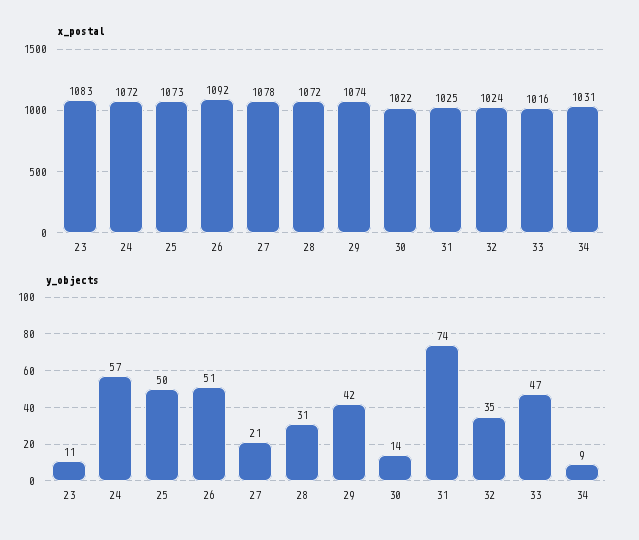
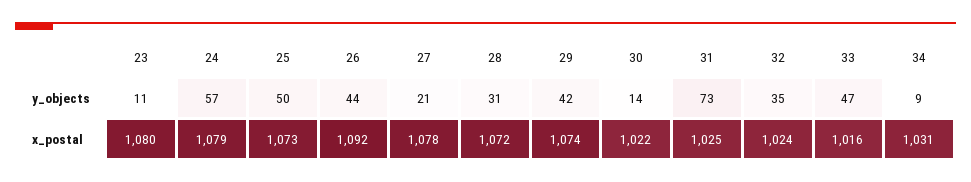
  {
    "x_postal": {
-     "23": 1083,
+     "23": 1080,
-     "24": 1072,
+     "24": 1079,
      "25": 1073,
      "26": 1092,
      "27": 1078,
      "28": 1072,
      "29": 1074,
      "30": 1022,
      "31": 1025,
      "32": 1024,
      "33": 1016,
      "34": 1031
    },
    "y_objects": {
      "23": 11,
      "24": 57,
      "25": 50,
-     "26": 51,
+     "26": 44,
      "27": 21,
      "28": 31,
      "29": 42,
      "30": 14,
-     "31": 74,
+     "31": 73,
      "32": 35,
      "33": 47,
      "34": 9
    }
  }

